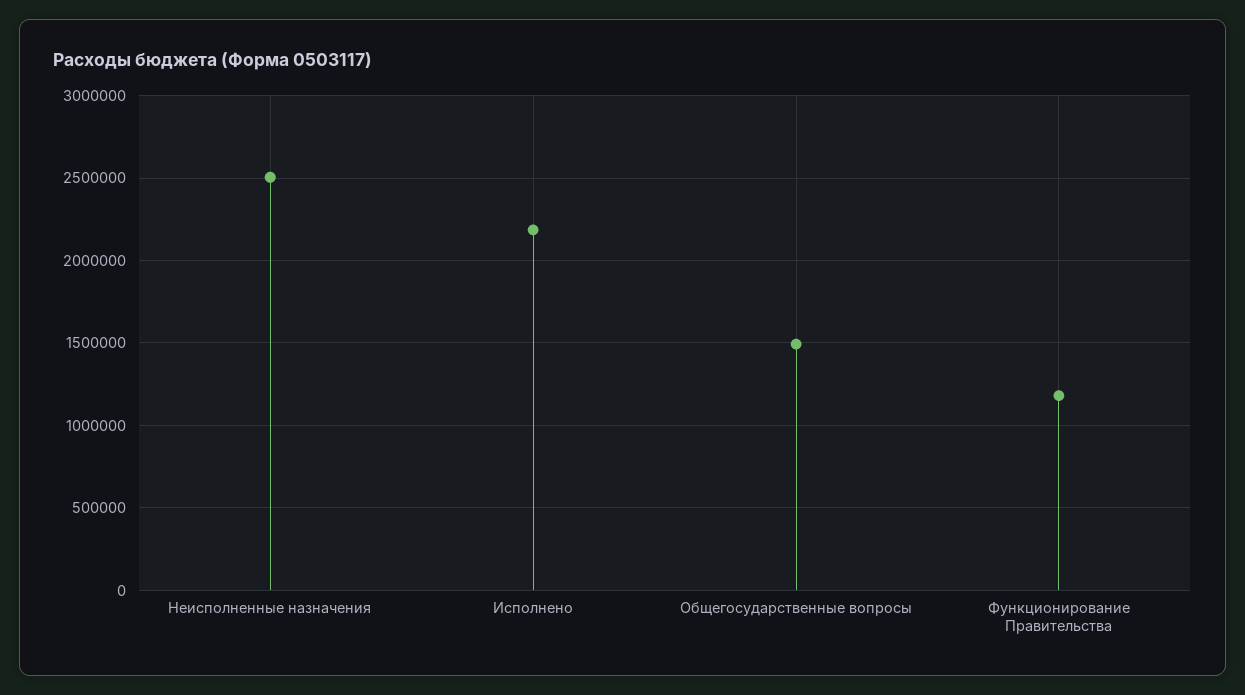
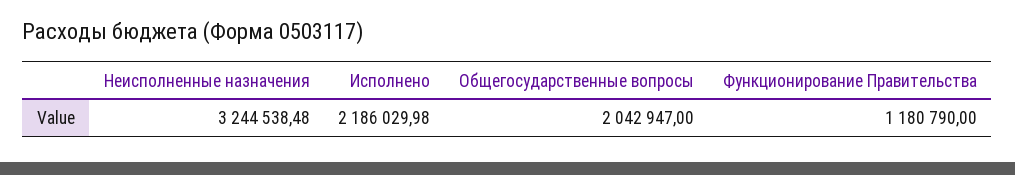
  {
-   "Неисполненные назначения": 2500000,
+   "Неисполненные назначения": 3244538.48,
    "Исполнено": 2186029.98,
-   "Общегосударственные вопросы": 1500000,
+   "Общегосударственные вопросы": 2042947,
    "Функционирование Правительства": 1180790
  }

